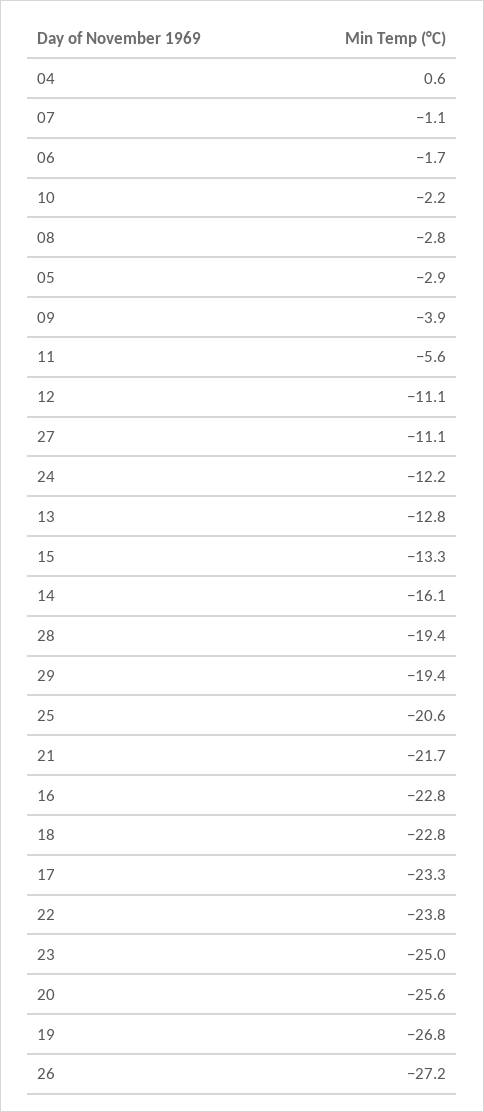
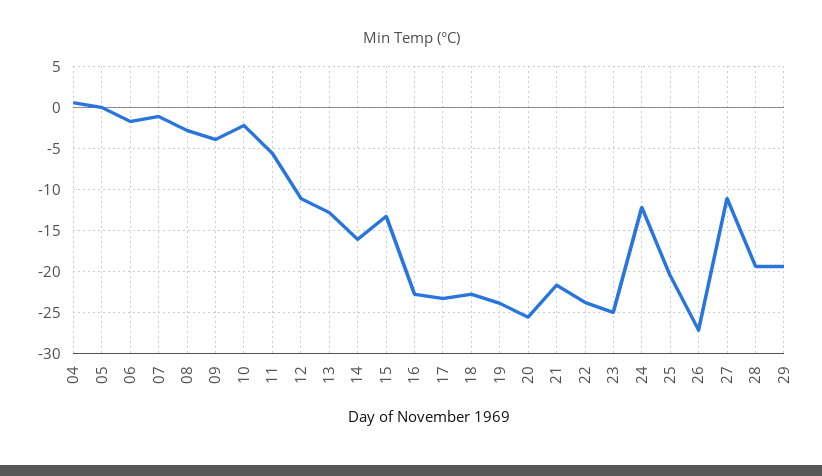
  {
    "04": 0.6,
    "07": -1.1,
    "06": -1.7,
    "10": -2.2,
    "08": -2.8,
-   "05": -2.9,
+   "05": 0,
    "09": -3.9,
    "11": -5.6,
    "12": -11.1,
    "27": -11.1,
    "24": -12.2,
    "13": -12.8,
    "15": -13.3,
    "14": -16.1,
    "28": -19.4,
    "29": -19.4,
    "25": -20.6,
    "21": -21.7,
    "16": -22.8,
    "18": -22.8,
    "17": -23.3,
    "22": -23.8,
    "23": -25,
    "20": -25.6,
-   "19": -26.8,
+   "19": -24,
    "26": -27.2
  }

